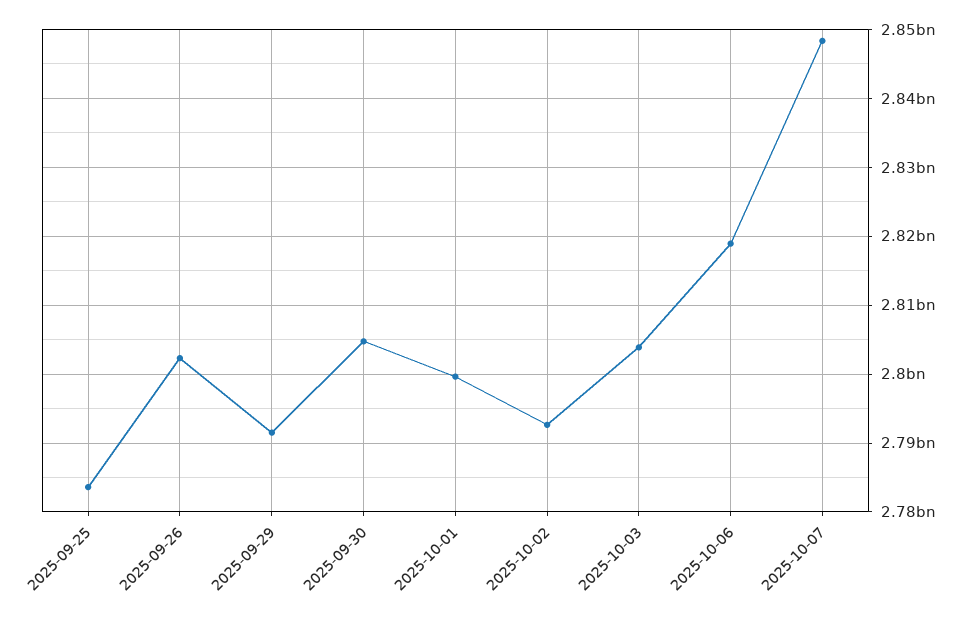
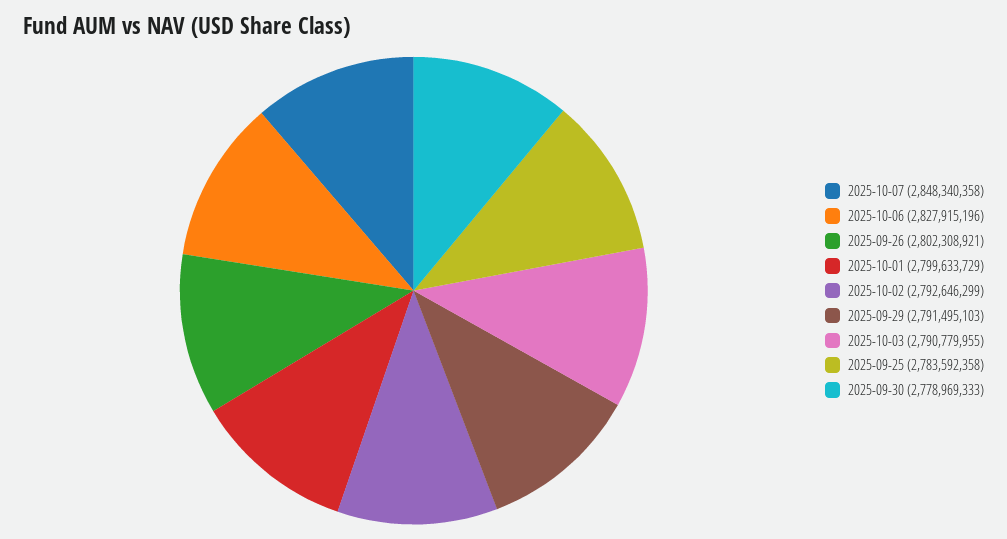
  {
    "2025-09-25": 2783592358,
    "2025-09-26": 2802308921,
    "2025-09-29": 2791495103,
-   "2025-09-30": 2805000000,
+   "2025-09-30": 2778969333,
    "2025-10-01": 2799633729,
    "2025-10-02": 2792646299,
-   "2025-10-03": 2804000000,
+   "2025-10-03": 2790779955,
-   "2025-10-06": 2819000000,
+   "2025-10-06": 2827915196,
    "2025-10-07": 2848340358
  }

